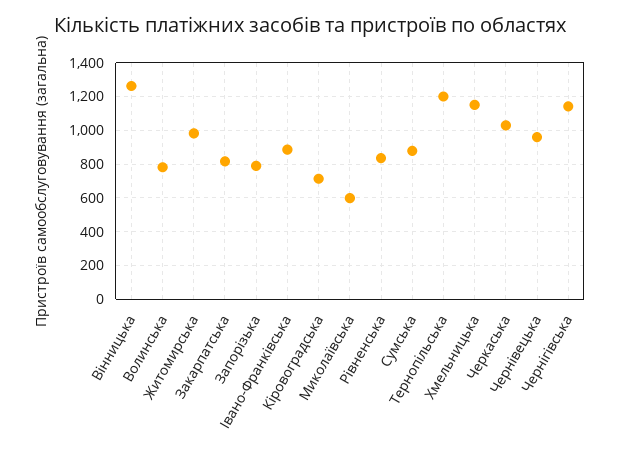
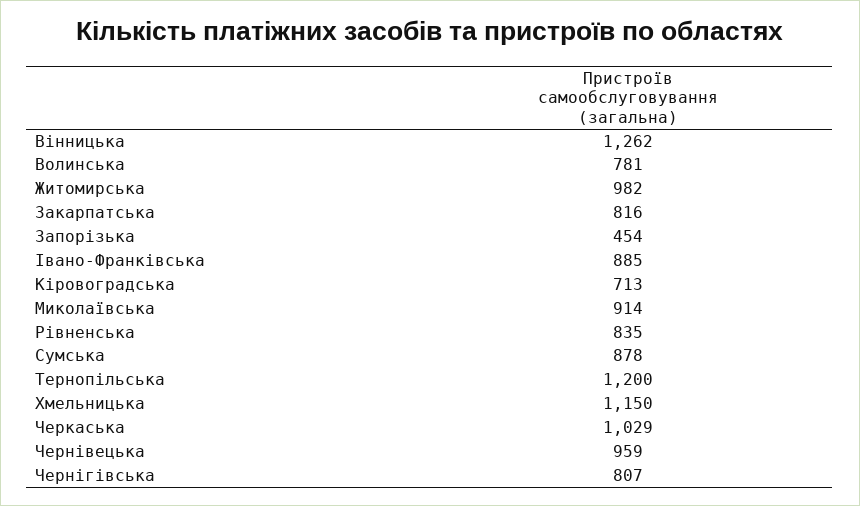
  {
    "Вінницька": 1262,
    "Волинська": 781,
    "Житомирська": 982,
    "Закарпатська": 816,
-   "Запорізька": 800,
+   "Запорізька": 454,
    "Івано-Франківська": 885,
    "Кіровоградська": 713,
-   "Миколаївська": 600,
+   "Миколаївська": 914,
    "Рівненська": 835,
    "Сумська": 878,
    "Тернопільська": 1200,
    "Хмельницька": 1150,
    "Черкаська": 1029,
    "Чернівецька": 959,
-   "Чернігівська": 1150
+   "Чернігівська": 807
  }

